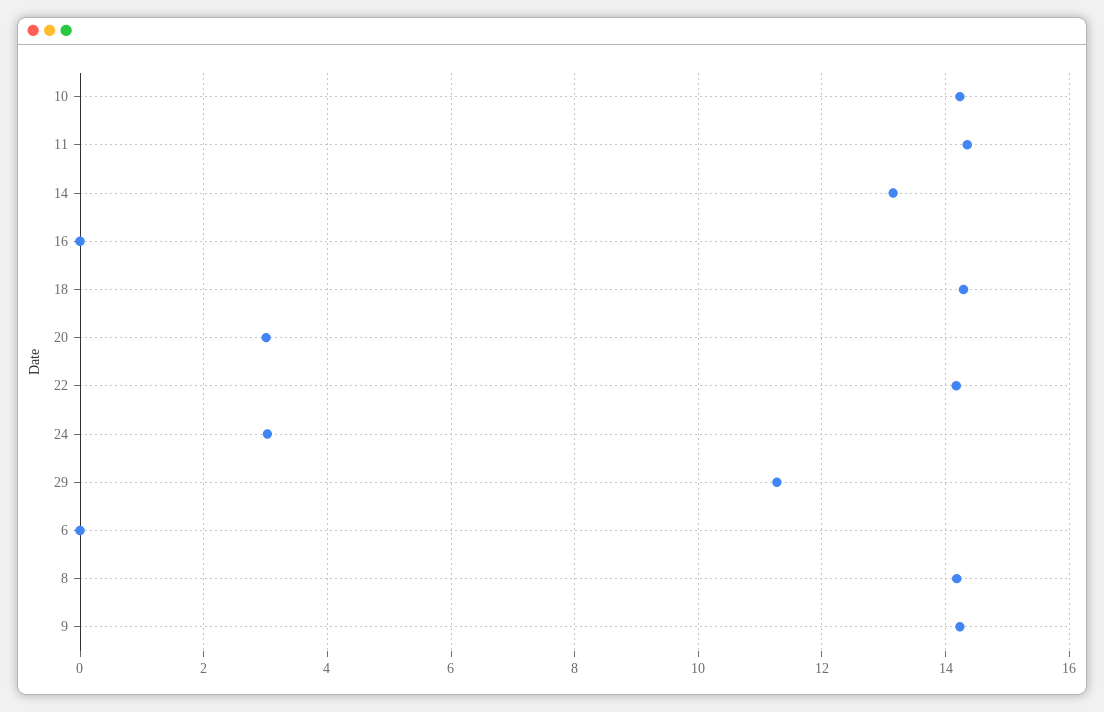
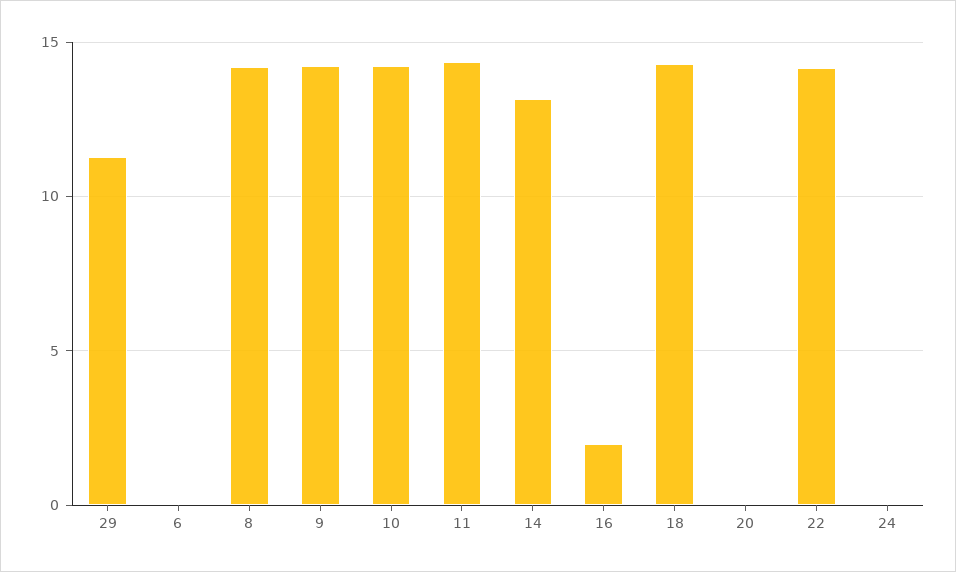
  {
    "10": 14.2,
    "11": 14.4,
    "14": 13.2,
-   "16": 0,
+   "16": 2,
    "18": 14.2,
-   "20": 3,
+   "20": 0,
    "22": 14.2,
-   "24": 3,
+   "24": 0,
    "29": 11.2,
    "6": 0,
    "8": 14.2,
    "9": 14.2
  }

